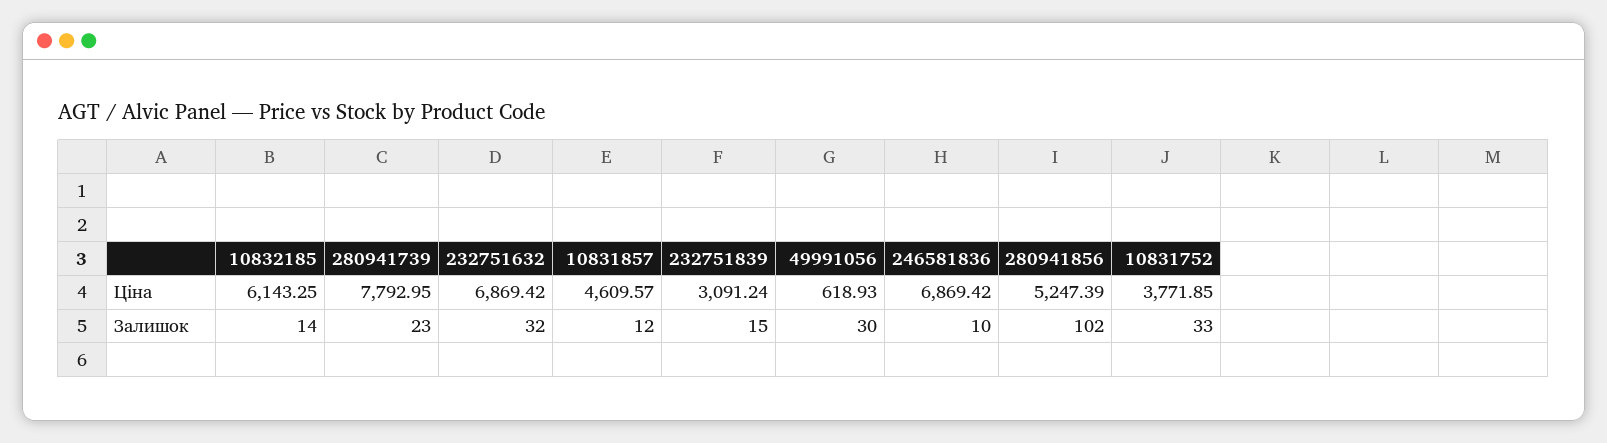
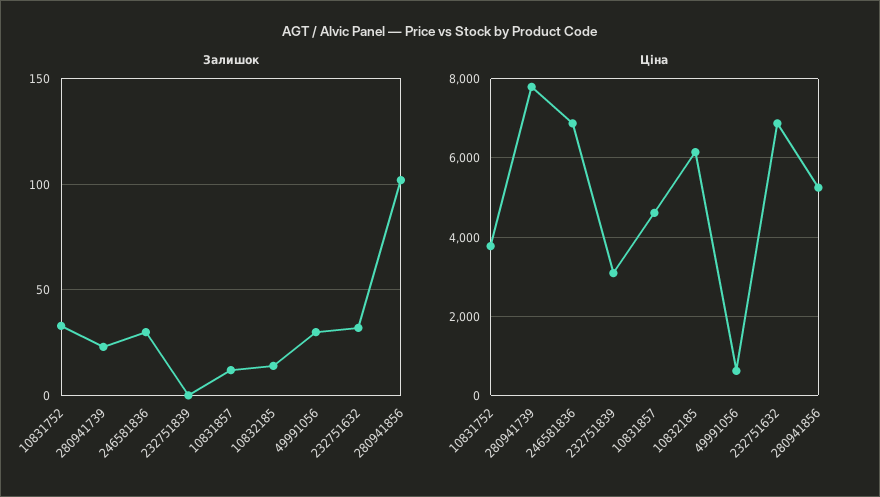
  {
    "Ціна": {
      "10832185": 6143.25,
      "280941739": 7792.95,
      "232751632": 6869.42,
      "10831857": 4609.57,
      "232751839": 3091.24,
      "49991056": 618.93,
      "246581836": 6869.42,
      "280941856": 5247.39,
      "10831752": 3771.85
    },
    "Залишок": {
      "10832185": 14,
      "280941739": 23,
      "232751632": 32,
      "10831857": 12,
-     "232751839": 15,
+     "232751839": 0,
      "49991056": 30,
-     "246581836": 10,
+     "246581836": 30,
      "280941856": 102,
      "10831752": 33
    }
  }

